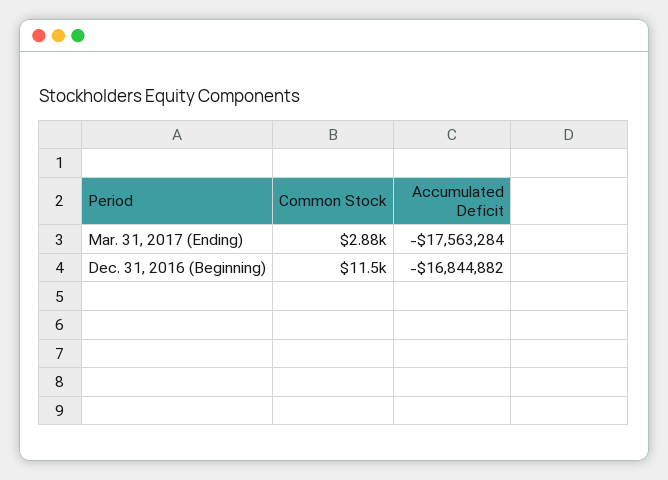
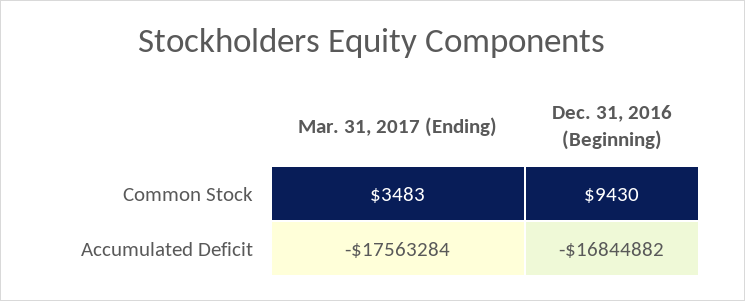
  {
    "Common Stock": {
-     "Mar. 31, 2017 (Ending)": 2880,
+     "Mar. 31, 2017 (Ending)": 3483,
-     "Dec. 31, 2016 (Beginning)": 11500
+     "Dec. 31, 2016 (Beginning)": 9430
    },
    "Accumulated Deficit": {
      "Mar. 31, 2017 (Ending)": -17563284,
      "Dec. 31, 2016 (Beginning)": -16844882
    }
  }

